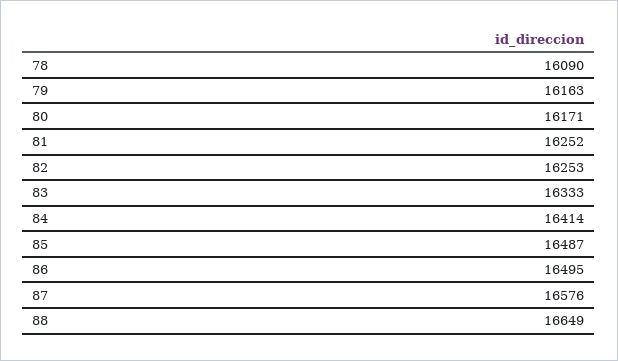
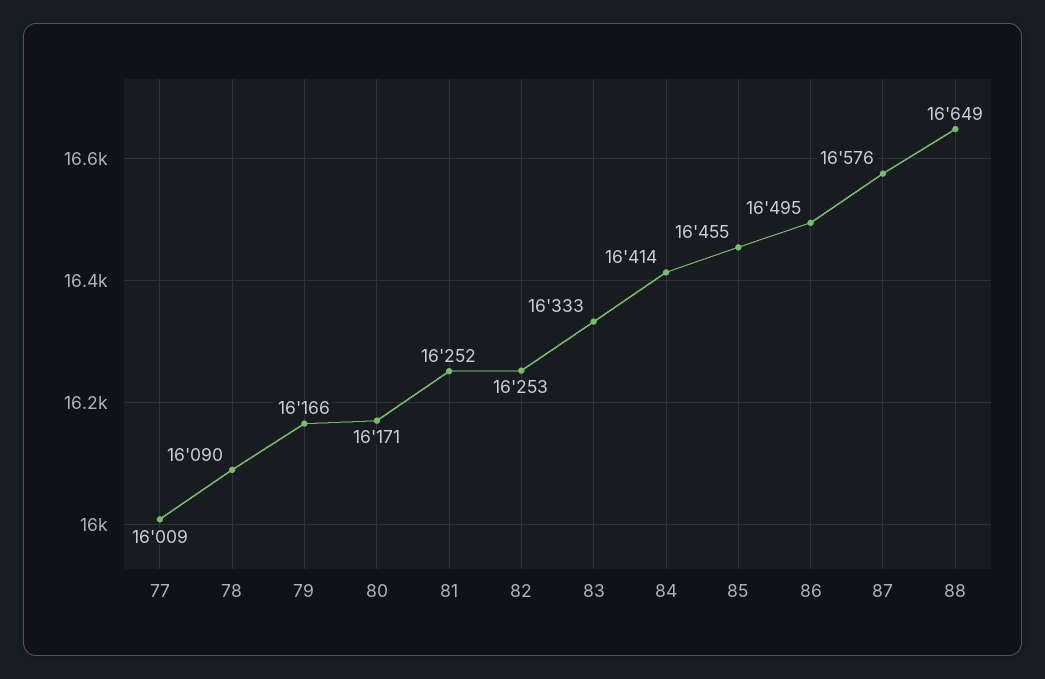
  {
    "78": 16090,
-   "79": 16163,
+   "79": 16166,
    "80": 16171,
    "81": 16252,
    "82": 16253,
    "83": 16333,
    "84": 16414,
-   "85": 16487,
+   "85": 16455,
    "86": 16495,
    "87": 16576,
-   "88": 16649
+   "88": 16649,
+   "77": 16009
  }

